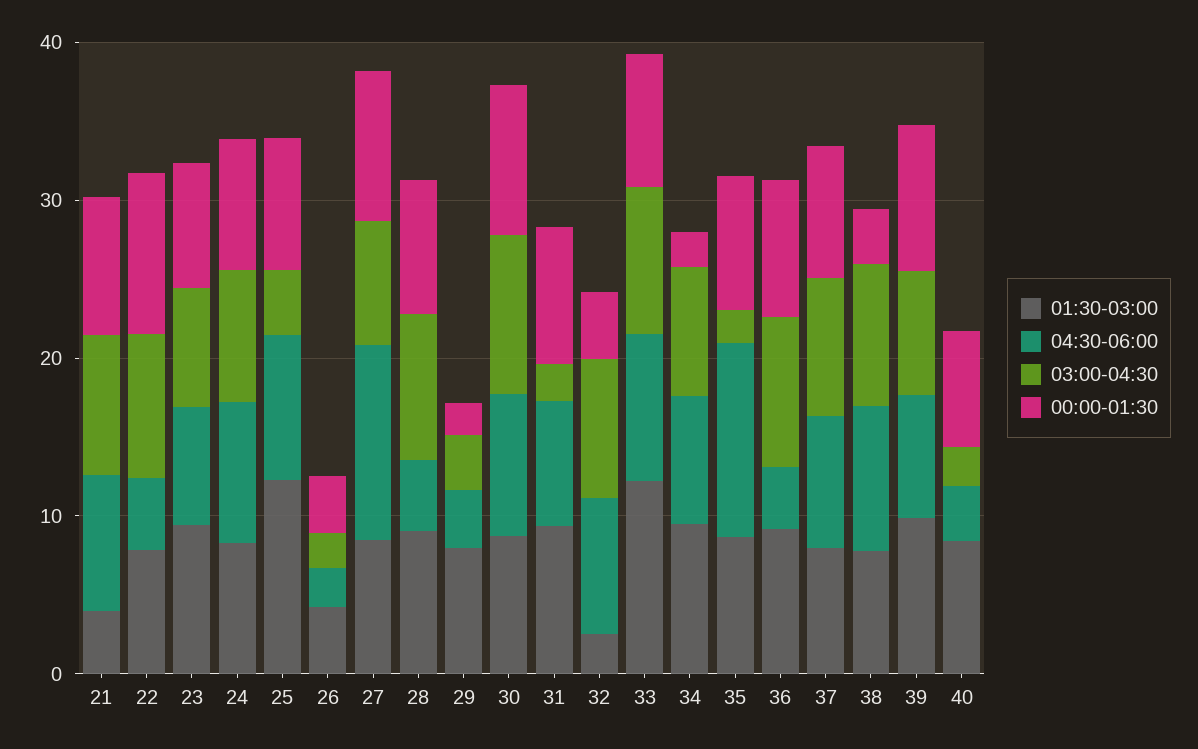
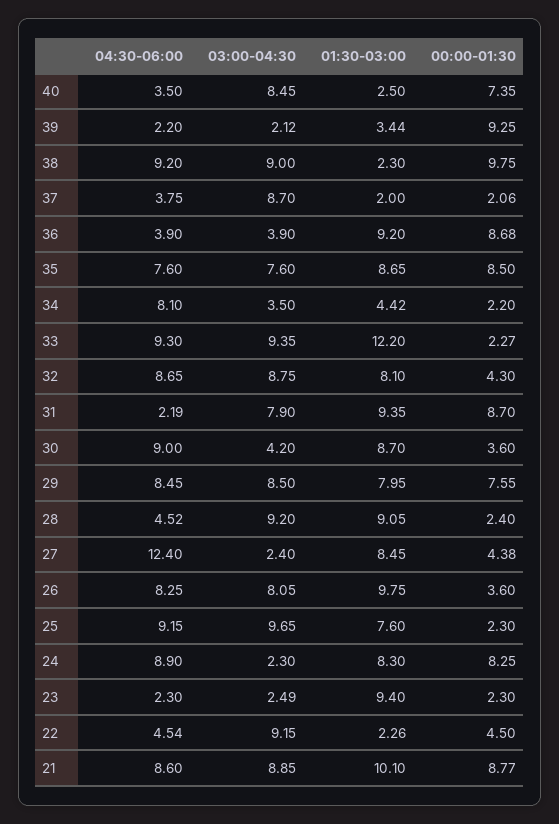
  {
    "01:30-03:00": {
-     "21": 4,
+     "21": 10.1,
-     "22": 8,
+     "22": 2.26,
      "23": 9.4,
      "24": 8.3,
-     "25": 12,
+     "25": 7.6,
-     "26": 4,
+     "26": 9.75,
      "27": 8.45,
      "28": 9.05,
      "29": 7.95,
      "30": 8.7,
      "31": 9.35,
-     "32": 2,
+     "32": 8.1,
      "33": 12.2,
-     "34": 10,
+     "34": 4.42,
      "35": 8.65,
      "36": 9.2,
-     "37": 8,
+     "37": 2,
-     "38": 8,
+     "38": 2.3,
-     "39": 10,
+     "39": 3.44,
-     "40": 8
+     "40": 2.5
    },
    "04:30-06:00": {
      "21": 8.6,
      "22": 4.54,
-     "23": 8,
+     "23": 2.3,
      "24": 8.9,
      "25": 9.15,
-     "26": 2,
+     "26": 8.25,
      "27": 12.4,
      "28": 4.52,
-     "29": 4,
+     "29": 8.45,
      "30": 9,
-     "31": 8,
+     "31": 2.19,
      "32": 8.65,
      "33": 9.3,
      "34": 8.1,
-     "35": 12,
+     "35": 7.6,
      "36": 3.9,
-     "37": 8,
+     "37": 3.75,
      "38": 9.2,
-     "39": 8,
+     "39": 2.2,
      "40": 3.5
    },
    "03:00-04:30": {
      "21": 8.85,
      "22": 9.15,
-     "23": 8,
+     "23": 2.49,
-     "24": 8,
+     "24": 2.3,
-     "25": 4,
+     "25": 9.65,
-     "26": 2,
+     "26": 8.05,
-     "27": 8,
+     "27": 2.4,
      "28": 9.2,
-     "29": 4,
+     "29": 8.5,
-     "30": 10,
+     "30": 4.2,
-     "31": 2,
+     "31": 7.9,
      "32": 8.75,
      "33": 9.35,
-     "34": 8,
+     "34": 3.5,
-     "35": 2,
+     "35": 7.6,
-     "36": 10,
+     "36": 3.9,
      "37": 8.7,
      "38": 9,
-     "39": 8,
+     "39": 2.12,
-     "40": 2
+     "40": 8.45
    },
    "00:00-01:30": {
      "21": 8.77,
-     "22": 10,
+     "22": 4.5,
-     "23": 8,
+     "23": 2.3,
      "24": 8.25,
-     "25": 8,
+     "25": 2.3,
      "26": 3.6,
-     "27": 10,
+     "27": 4.38,
-     "28": 8,
+     "28": 2.4,
-     "29": 2,
+     "29": 7.55,
-     "30": 10,
+     "30": 3.6,
      "31": 8.7,
      "32": 4.3,
-     "33": 8,
+     "33": 2.27,
      "34": 2.2,
      "35": 8.5,
      "36": 8.68,
-     "37": 8,
+     "37": 2.06,
-     "38": 4,
+     "38": 9.75,
      "39": 9.25,
      "40": 7.35
    }
  }

